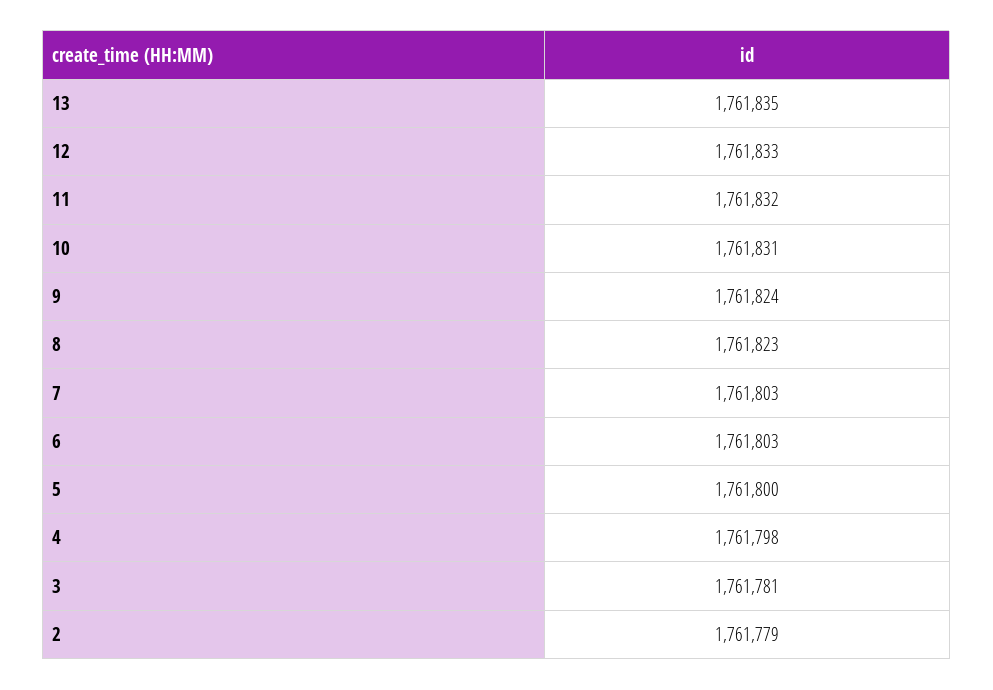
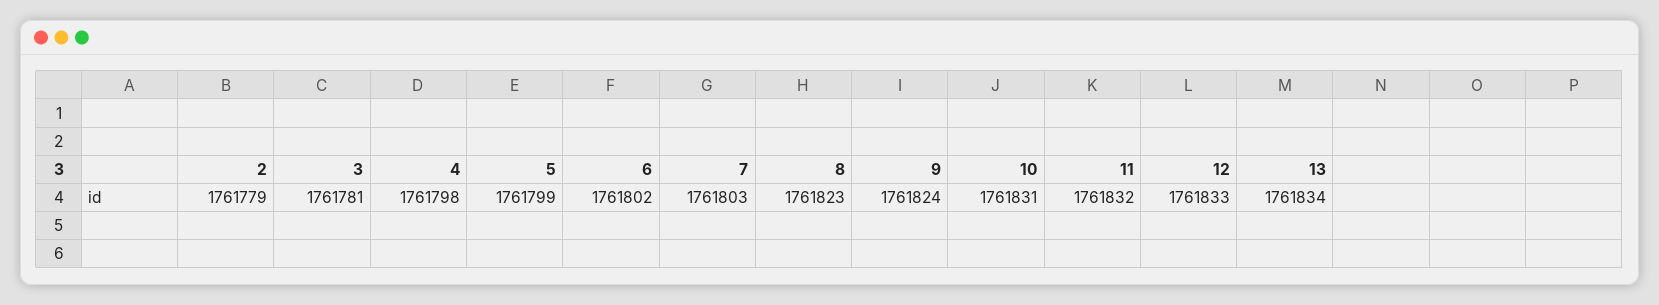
  {
-   "13": 1761835,
+   "13": 1761834,
    "12": 1761833,
    "11": 1761832,
    "10": 1761831,
    "9": 1761824,
    "8": 1761823,
    "7": 1761803,
-   "6": 1761803,
+   "6": 1761802,
-   "5": 1761800,
+   "5": 1761799,
    "4": 1761798,
    "3": 1761781,
    "2": 1761779
  }

